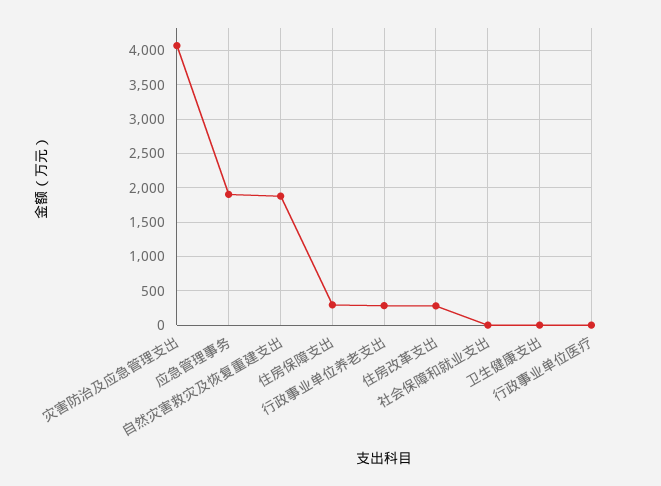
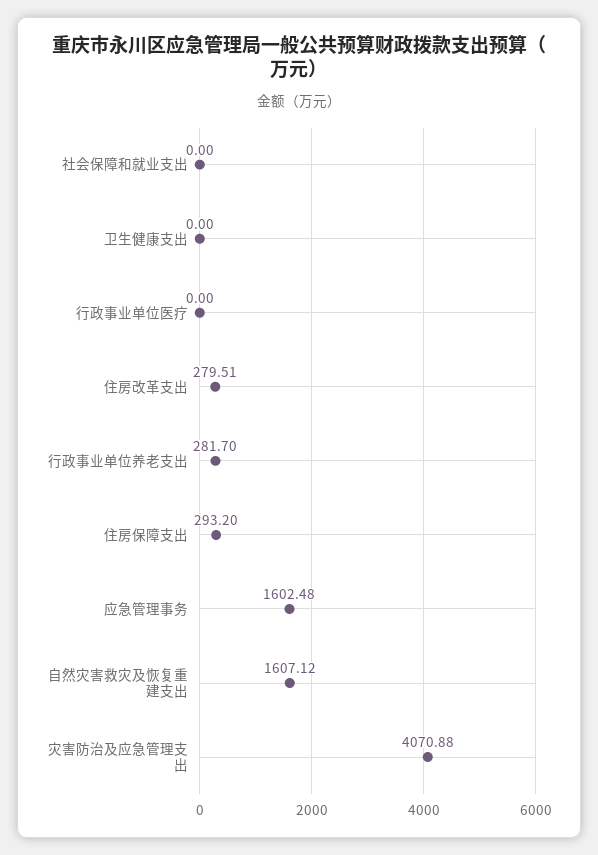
  {
    "灾害防治及应急管理支出": 4070.88,
-   "应急管理事务": 1900,
+   "应急管理事务": 1602.48,
-   "自然灾害救灾及恢复重建支出": 1900,
+   "自然灾害救灾及恢复重建支出": 1607.12,
    "住房保障支出": 293.2,
    "行政事业单位养老支出": 281.7,
    "住房改革支出": 279.51,
    "社会保障和就业支出": 0,
    "卫生健康支出": 0,
    "行政事业单位医疗": 0
  }

